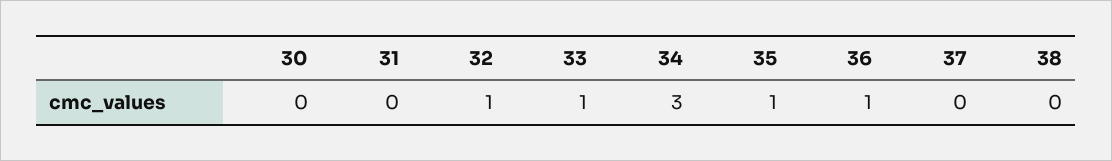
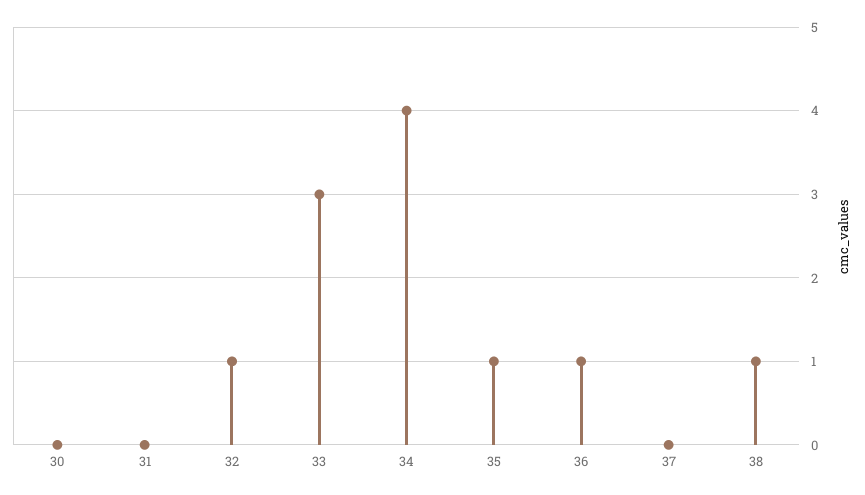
  {
    "30": 0,
    "31": 0,
    "32": 1,
-   "33": 1,
+   "33": 3,
-   "34": 3,
+   "34": 4,
    "35": 1,
    "36": 1,
    "37": 0,
-   "38": 0
+   "38": 1
  }

